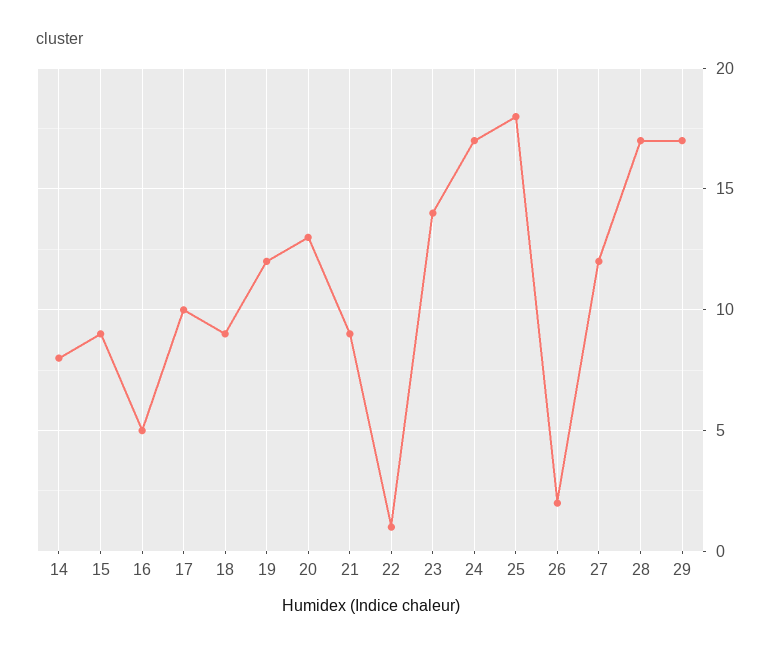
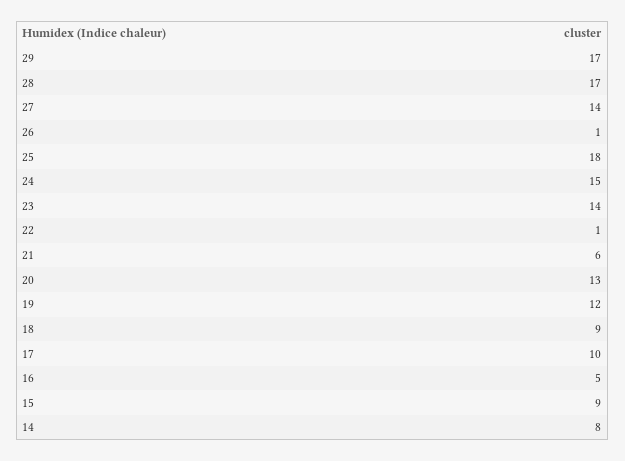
  {
    "14": 8,
    "15": 9,
    "16": 5,
    "17": 10,
    "18": 9,
    "19": 12,
    "20": 13,
-   "21": 9,
+   "21": 6,
    "22": 1,
    "23": 14,
-   "24": 17,
+   "24": 15,
    "25": 18,
-   "26": 2,
+   "26": 1,
-   "27": 12,
+   "27": 14,
    "28": 17,
    "29": 17
  }

